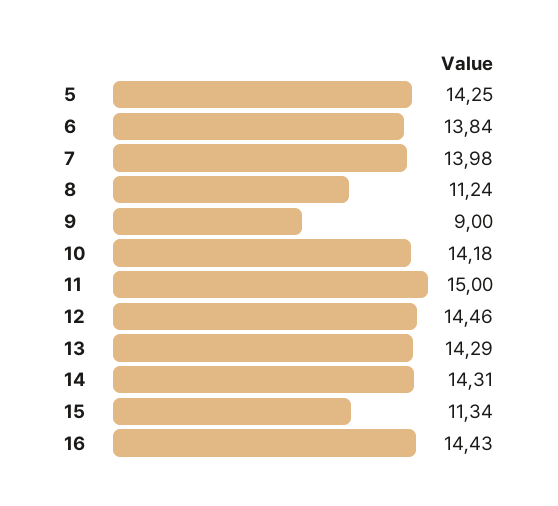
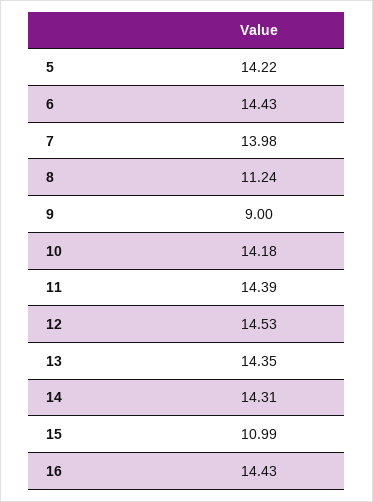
  {
-   "5": 14.25,
+   "5": 14.22,
-   "6": 13.84,
+   "6": 14.43,
    "7": 13.98,
    "8": 11.24,
    "9": 9,
    "10": 14.18,
-   "11": 15,
+   "11": 14.39,
-   "12": 14.46,
+   "12": 14.53,
-   "13": 14.29,
+   "13": 14.35,
    "14": 14.31,
-   "15": 11.34,
+   "15": 10.99,
    "16": 14.43
  }

